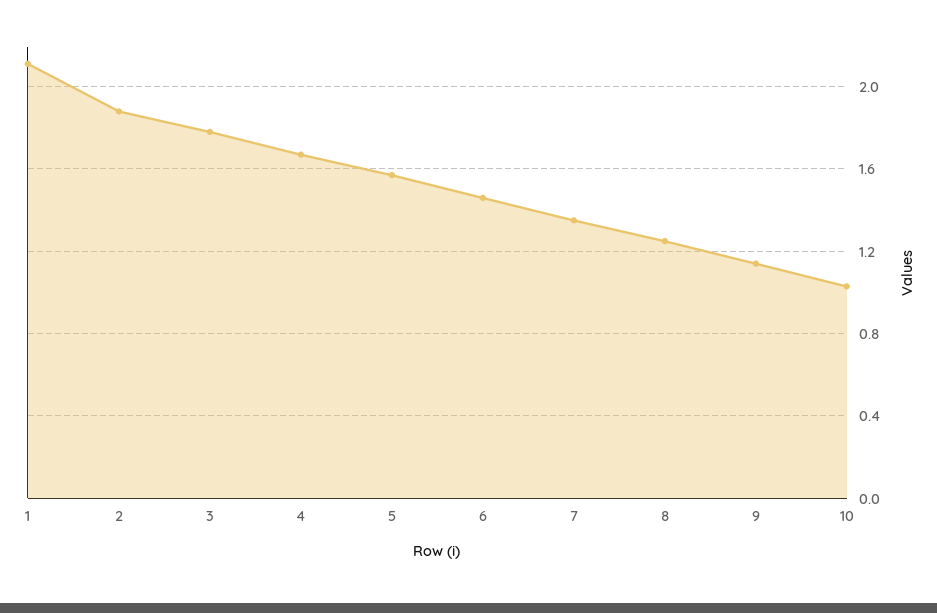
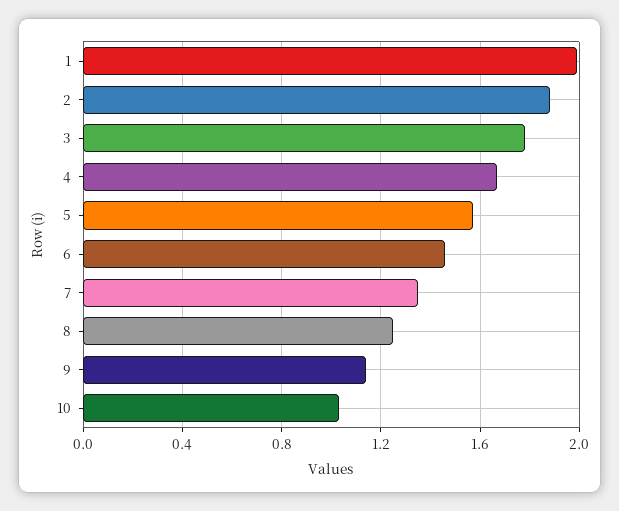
  {
-   "1": 2.1,
+   "1": 2,
    "2": 1.9,
    "3": 1.8,
    "4": 1.65,
    "5": 1.55,
    "6": 1.45,
    "7": 1.35,
    "8": 1.25,
    "9": 1.15,
    "10": 1.05
  }

